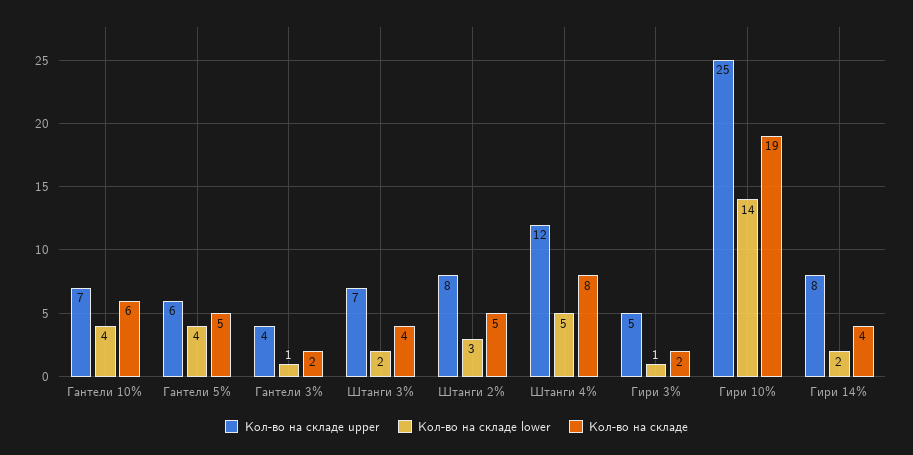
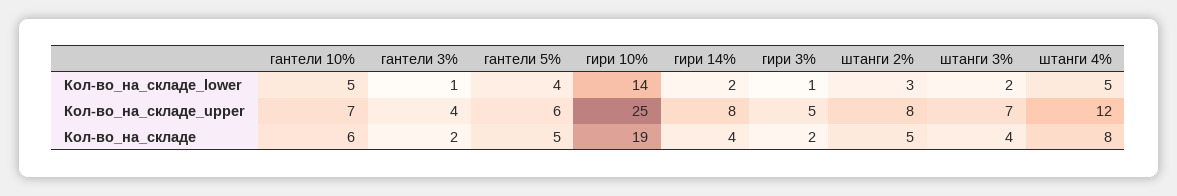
  {
    "Кол-во на складе upper": {
      "Гантели 10%": 7,
      "Гантели 5%": 6,
      "Гантели 3%": 4,
      "Штанги 3%": 7,
      "Штанги 2%": 8,
      "Штанги 4%": 12,
      "Гири 3%": 5,
      "Гири 10%": 25,
      "Гири 14%": 8
    },
    "Кол-во на складе lower": {
-     "Гантели 10%": 4,
+     "Гантели 10%": 5,
      "Гантели 5%": 4,
      "Гантели 3%": 1,
      "Штанги 3%": 2,
      "Штанги 2%": 3,
      "Штанги 4%": 5,
      "Гири 3%": 1,
      "Гири 10%": 14,
      "Гири 14%": 2
    },
    "Кол-во на складе": {
      "Гантели 10%": 6,
      "Гантели 5%": 5,
      "Гантели 3%": 2,
      "Штанги 3%": 4,
      "Штанги 2%": 5,
      "Штанги 4%": 8,
      "Гири 3%": 2,
      "Гири 10%": 19,
      "Гири 14%": 4
    }
  }

